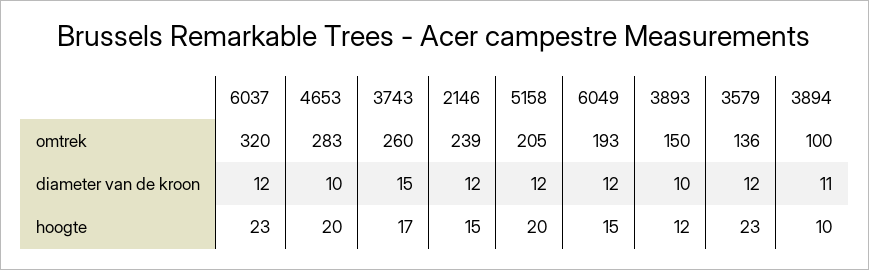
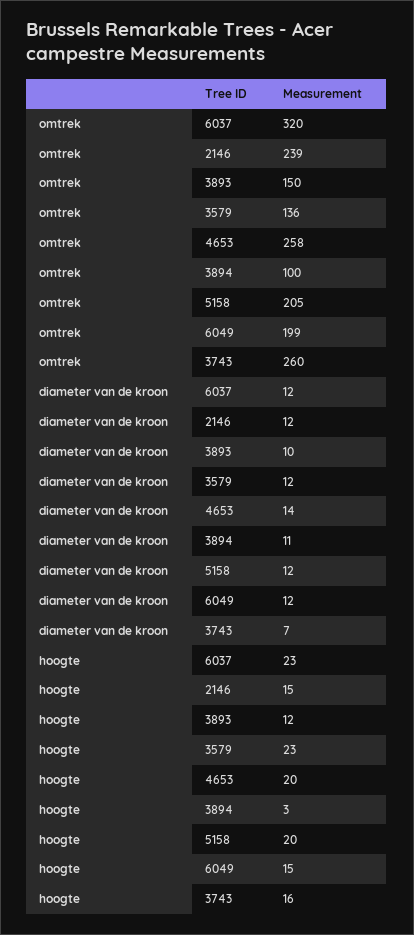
  {
    "6037": {
      "omtrek": 320,
      "diameter van de kroon": 12,
      "hoogte": 23
    },
    "4653": {
-     "omtrek": 283,
+     "omtrek": 258,
-     "diameter van de kroon": 10,
+     "diameter van de kroon": 14,
      "hoogte": 20
    },
    "3743": {
      "omtrek": 260,
-     "diameter van de kroon": 15,
+     "diameter van de kroon": 7,
-     "hoogte": 17
+     "hoogte": 16
    },
    "2146": {
      "omtrek": 239,
      "diameter van de kroon": 12,
      "hoogte": 15
    },
    "5158": {
      "omtrek": 205,
      "diameter van de kroon": 12,
      "hoogte": 20
    },
    "6049": {
-     "omtrek": 193,
+     "omtrek": 199,
      "diameter van de kroon": 12,
      "hoogte": 15
    },
    "3893": {
      "omtrek": 150,
      "diameter van de kroon": 10,
      "hoogte": 12
    },
    "3579": {
      "omtrek": 136,
      "diameter van de kroon": 12,
      "hoogte": 23
    },
    "3894": {
      "omtrek": 100,
      "diameter van de kroon": 11,
-     "hoogte": 10
+     "hoogte": 3
    }
  }

